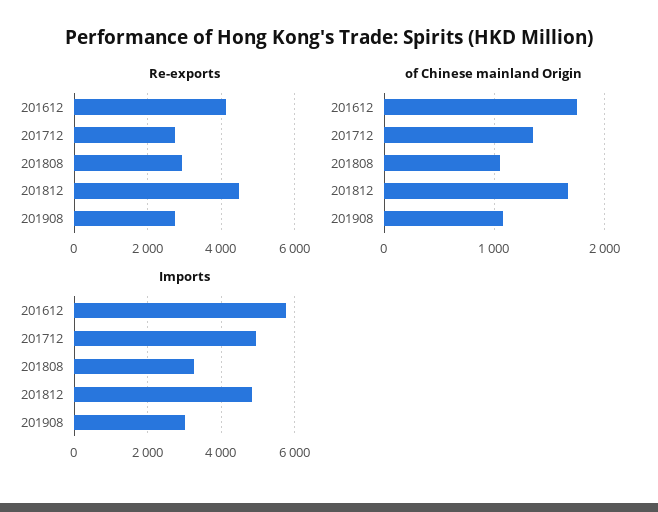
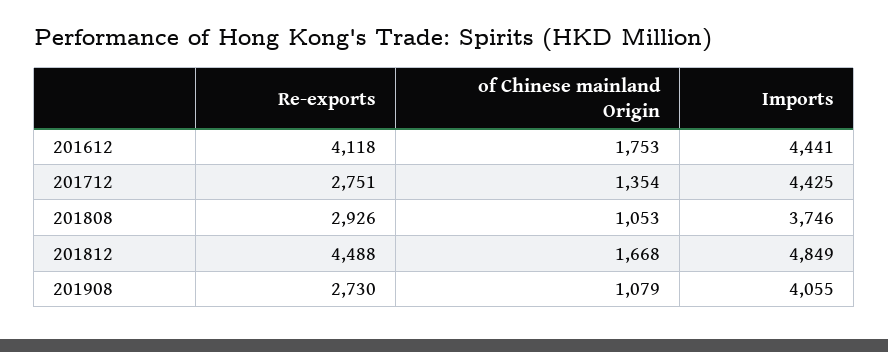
  {
    "Re-exports": {
      "201612": 4118,
      "201712": 2751,
      "201808": 2926,
      "201812": 4488,
      "201908": 2730
    },
    "of Chinese mainland Origin": {
      "201612": 1753,
      "201712": 1354,
      "201808": 1053,
      "201812": 1668,
      "201908": 1079
    },
    "Imports": {
-     "201612": 5800,
+     "201612": 4441,
-     "201712": 5000,
+     "201712": 4425,
-     "201808": 3200,
+     "201808": 3746,
      "201812": 4849,
-     "201908": 3000
+     "201908": 4055
    }
  }

